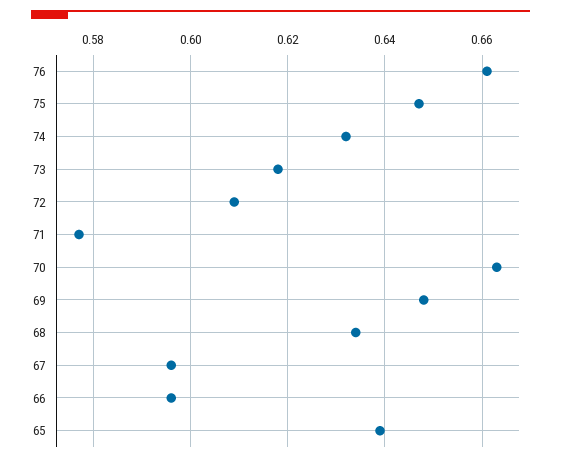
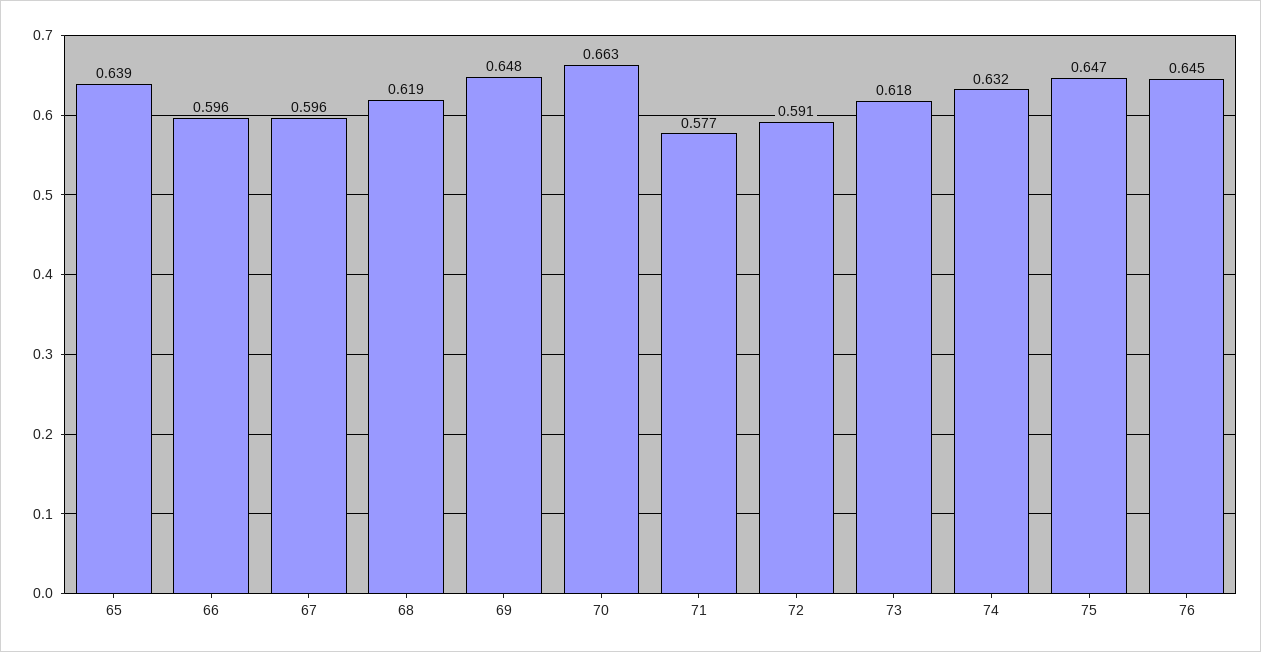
  {
-   "76": 0.66,
+   "76": 0.645,
    "75": 0.647,
    "74": 0.632,
    "73": 0.618,
-   "72": 0.61,
+   "72": 0.591,
    "71": 0.577,
    "70": 0.663,
    "69": 0.648,
-   "68": 0.635,
+   "68": 0.619,
    "67": 0.596,
    "66": 0.596,
    "65": 0.639
  }

